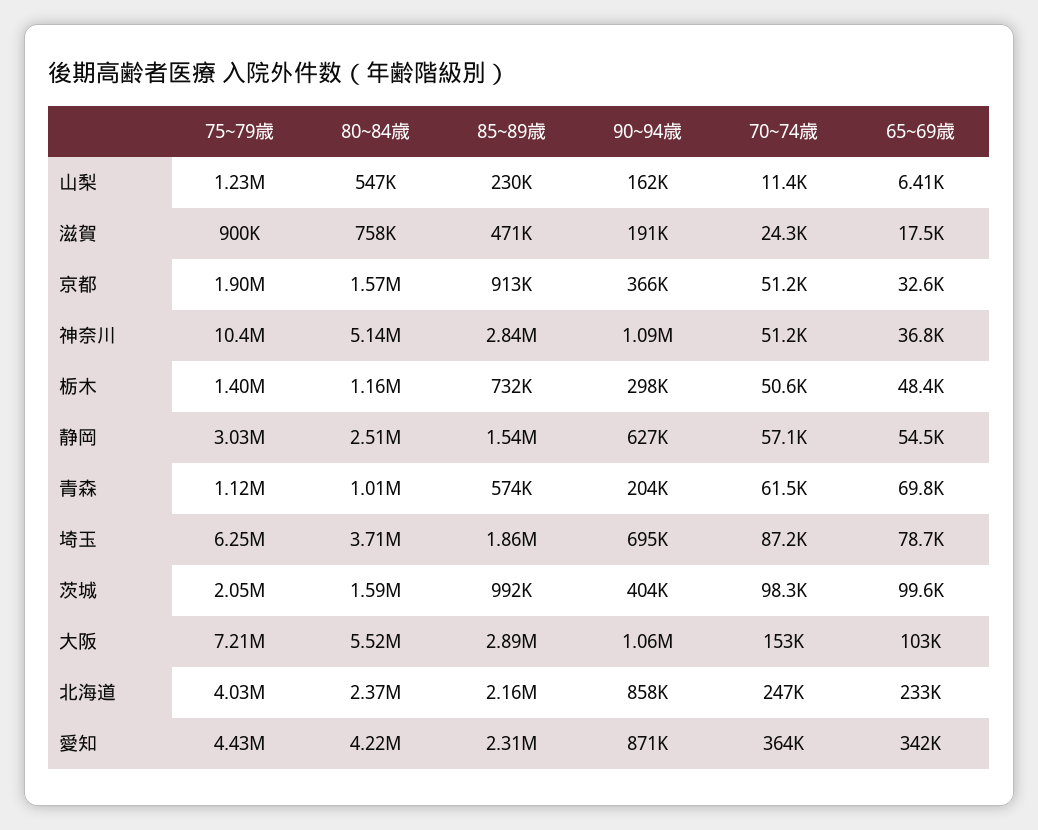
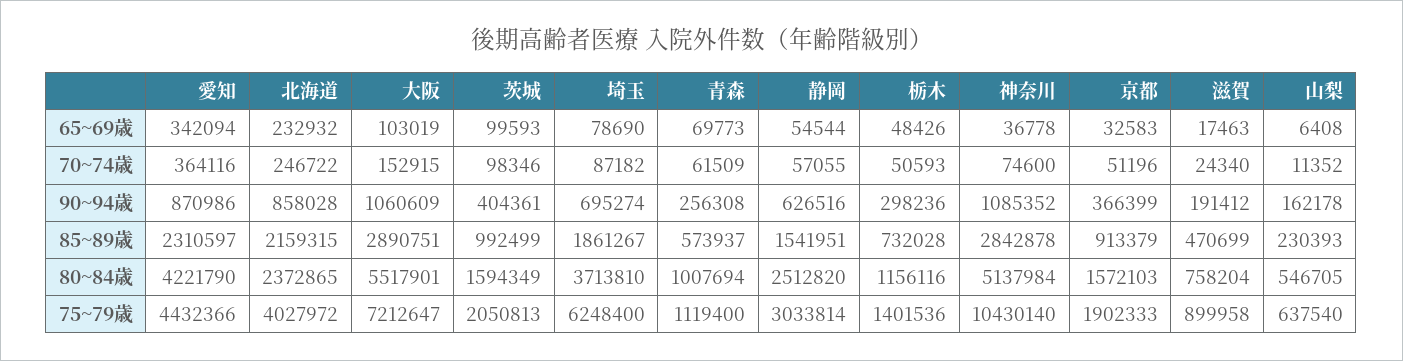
  {
    "75~79歳": {
-     "山梨": 1230000,
+     "山梨": 637540,
      "滋賀": 899958,
      "京都": 1902333,
      "神奈川": 10430140,
      "栃木": 1401536,
      "静岡": 3033814,
      "青森": 1119400,
      "埼玉": 6248400,
      "茨城": 2050813,
      "大阪": 7212647,
      "北海道": 4027972,
      "愛知": 4432366
    },
    "80~84歳": {
      "山梨": 546705,
      "滋賀": 758204,
      "京都": 1572103,
      "神奈川": 5137984,
      "栃木": 1156116,
      "静岡": 2512820,
      "青森": 1007694,
      "埼玉": 3713810,
      "茨城": 1594349,
      "大阪": 5517901,
      "北海道": 2372865,
      "愛知": 4221790
    },
    "85~89歳": {
      "山梨": 230393,
      "滋賀": 470699,
      "京都": 913379,
      "神奈川": 2842878,
      "栃木": 732028,
      "静岡": 1541951,
      "青森": 573937,
      "埼玉": 1861267,
      "茨城": 992499,
      "大阪": 2890751,
      "北海道": 2159315,
      "愛知": 2310597
    },
    "90~94歳": {
      "山梨": 162178,
      "滋賀": 191412,
      "京都": 366399,
      "神奈川": 1085352,
      "栃木": 298236,
      "静岡": 626516,
-     "青森": 204000,
+     "青森": 256308,
      "埼玉": 695274,
      "茨城": 404361,
      "大阪": 1060609,
      "北海道": 858028,
      "愛知": 870986
    },
    "70~74歳": {
      "山梨": 11352,
      "滋賀": 24340,
      "京都": 51196,
-     "神奈川": 51200,
+     "神奈川": 74600,
      "栃木": 50593,
      "静岡": 57055,
      "青森": 61509,
      "埼玉": 87182,
      "茨城": 98346,
      "大阪": 152915,
      "北海道": 246722,
      "愛知": 364116
    },
    "65~69歳": {
      "山梨": 6408,
      "滋賀": 17463,
      "京都": 32583,
      "神奈川": 36778,
      "栃木": 48426,
      "静岡": 54544,
      "青森": 69773,
      "埼玉": 78690,
      "茨城": 99593,
      "大阪": 103019,
      "北海道": 232932,
      "愛知": 342094
    }
  }

